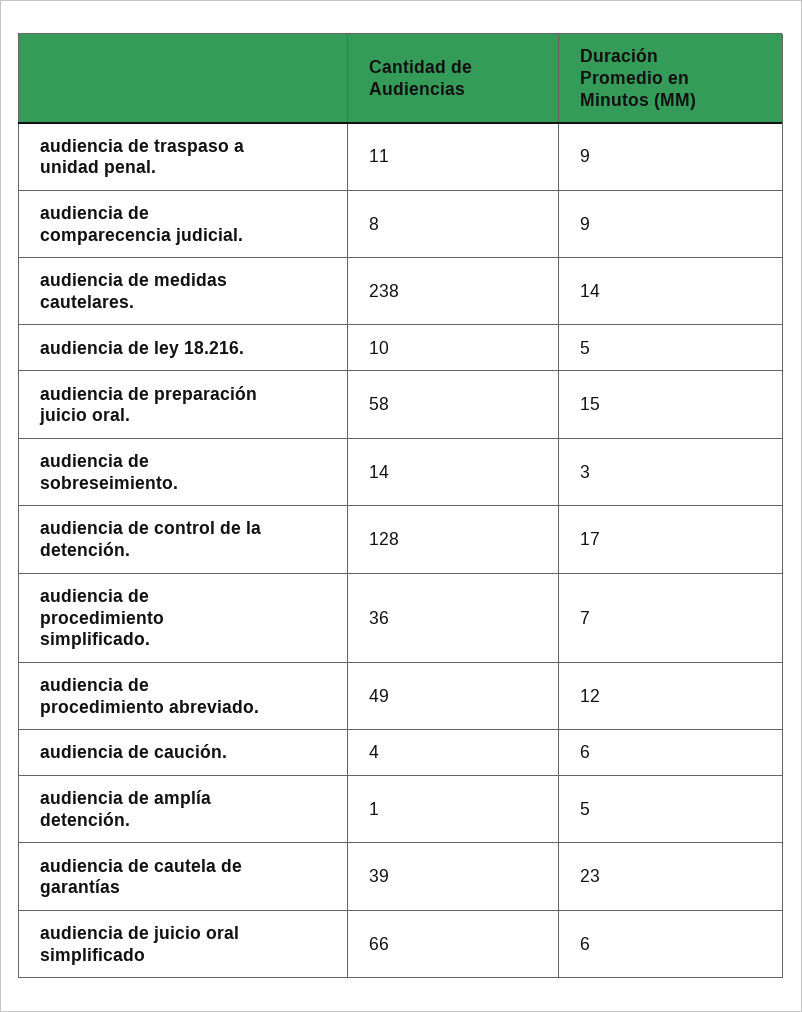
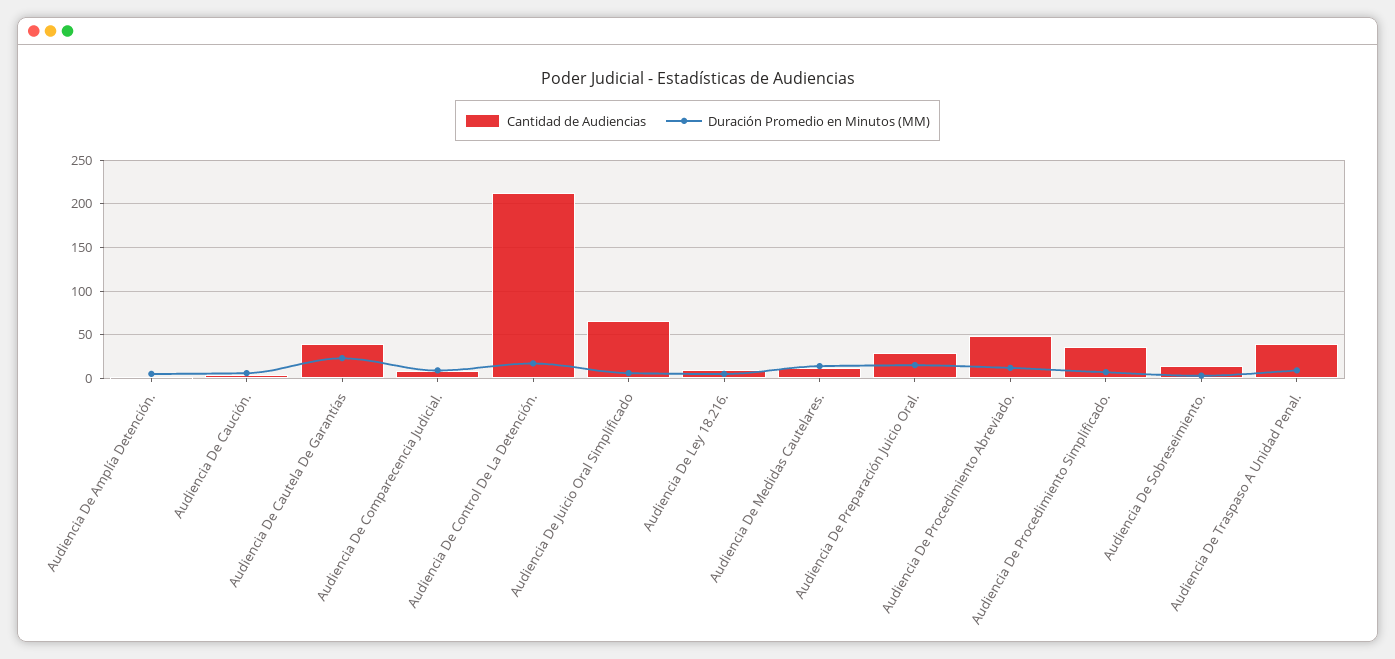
  {
    "Cantidad de Audiencias": {
-     "audiencia de traspaso a unidad penal.": 11,
+     "audiencia de traspaso a unidad penal.": 40,
      "audiencia de comparecencia judicial.": 8,
-     "audiencia de medidas cautelares.": 238,
+     "audiencia de medidas cautelares.": 10,
      "audiencia de ley 18.216.": 10,
-     "audiencia de preparación juicio oral.": 58,
+     "audiencia de preparación juicio oral.": 30,
      "audiencia de sobreseimiento.": 14,
-     "audiencia de control de la detención.": 128,
+     "audiencia de control de la detención.": 210,
      "audiencia de procedimiento simplificado.": 36,
      "audiencia de procedimiento abreviado.": 49,
      "audiencia de caución.": 4,
      "audiencia de amplía detención.": 1,
      "audiencia de cautela de garantías": 39,
      "audiencia de juicio oral simplificado": 66
    },
    "Duración Promedio en Minutos (MM)": {
      "audiencia de traspaso a unidad penal.": 9,
      "audiencia de comparecencia judicial.": 9,
      "audiencia de medidas cautelares.": 14,
      "audiencia de ley 18.216.": 5,
      "audiencia de preparación juicio oral.": 15,
      "audiencia de sobreseimiento.": 3,
      "audiencia de control de la detención.": 17,
      "audiencia de procedimiento simplificado.": 7,
      "audiencia de procedimiento abreviado.": 12,
      "audiencia de caución.": 6,
      "audiencia de amplía detención.": 5,
      "audiencia de cautela de garantías": 23,
      "audiencia de juicio oral simplificado": 6
    }
  }

